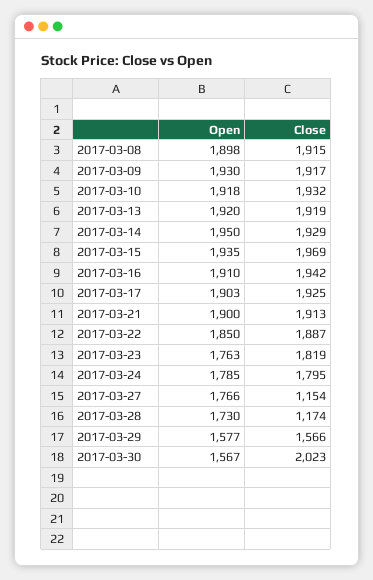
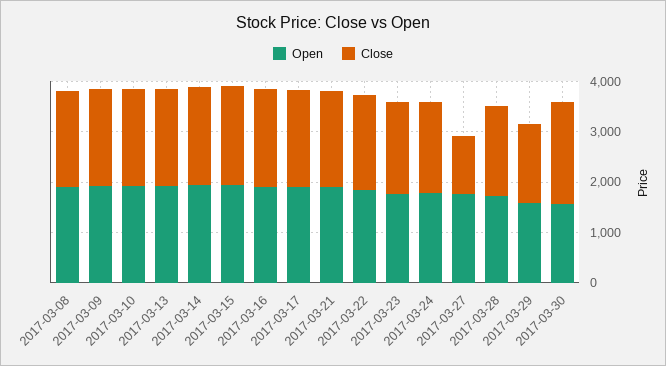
  {
    "Open": {
      "2017-03-08": 1898,
      "2017-03-09": 1930,
      "2017-03-10": 1918,
      "2017-03-13": 1920,
      "2017-03-14": 1950,
      "2017-03-15": 1935,
      "2017-03-16": 1910,
      "2017-03-17": 1903,
      "2017-03-21": 1900,
      "2017-03-22": 1850,
      "2017-03-23": 1763,
      "2017-03-24": 1785,
      "2017-03-27": 1766,
      "2017-03-28": 1730,
      "2017-03-29": 1577,
      "2017-03-30": 1567
    },
    "Close": {
      "2017-03-08": 1915,
      "2017-03-09": 1917,
      "2017-03-10": 1932,
      "2017-03-13": 1919,
      "2017-03-14": 1929,
      "2017-03-15": 1969,
      "2017-03-16": 1942,
      "2017-03-17": 1925,
      "2017-03-21": 1913,
      "2017-03-22": 1887,
      "2017-03-23": 1819,
      "2017-03-24": 1795,
      "2017-03-27": 1154,
-     "2017-03-28": 1174,
+     "2017-03-28": 1800,
      "2017-03-29": 1566,
      "2017-03-30": 2023
    }
  }

